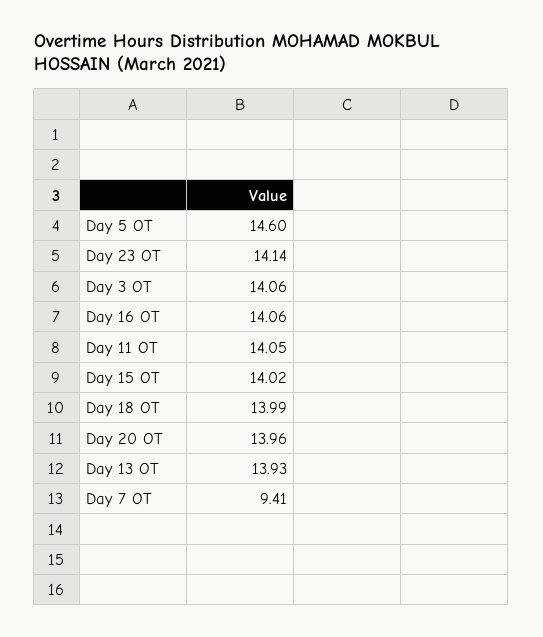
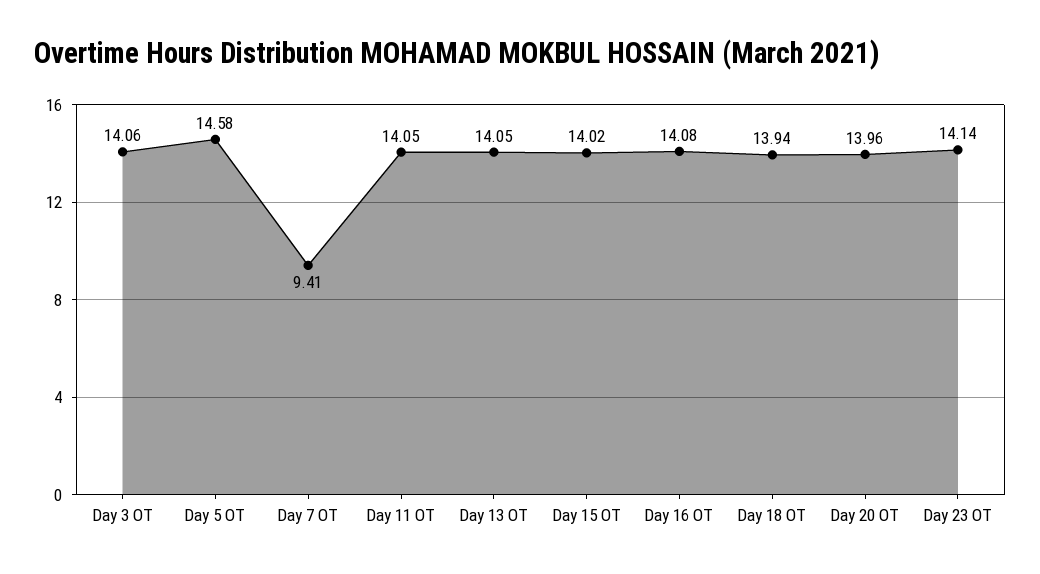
  {
-   "Day 5 OT": 14.6,
+   "Day 5 OT": 14.58,
    "Day 23 OT": 14.14,
    "Day 3 OT": 14.06,
-   "Day 16 OT": 14.06,
+   "Day 16 OT": 14.08,
    "Day 11 OT": 14.05,
    "Day 15 OT": 14.02,
-   "Day 18 OT": 13.99,
+   "Day 18 OT": 13.94,
    "Day 20 OT": 13.96,
-   "Day 13 OT": 13.93,
+   "Day 13 OT": 14.05,
    "Day 7 OT": 9.41
  }

